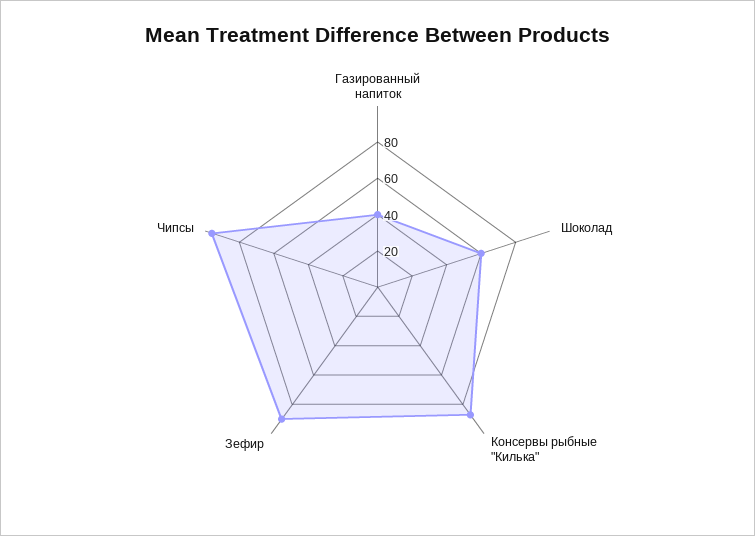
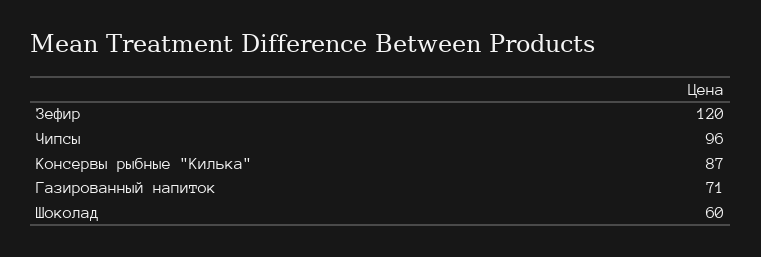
  {
-   "Газированный напиток": 40,
+   "Газированный напиток": 71,
    "Шоколад": 60,
    "Консервы рыбные \"Килька\"": 87,
-   "Зефир": 90,
+   "Зефир": 120,
    "Чипсы": 96
  }

